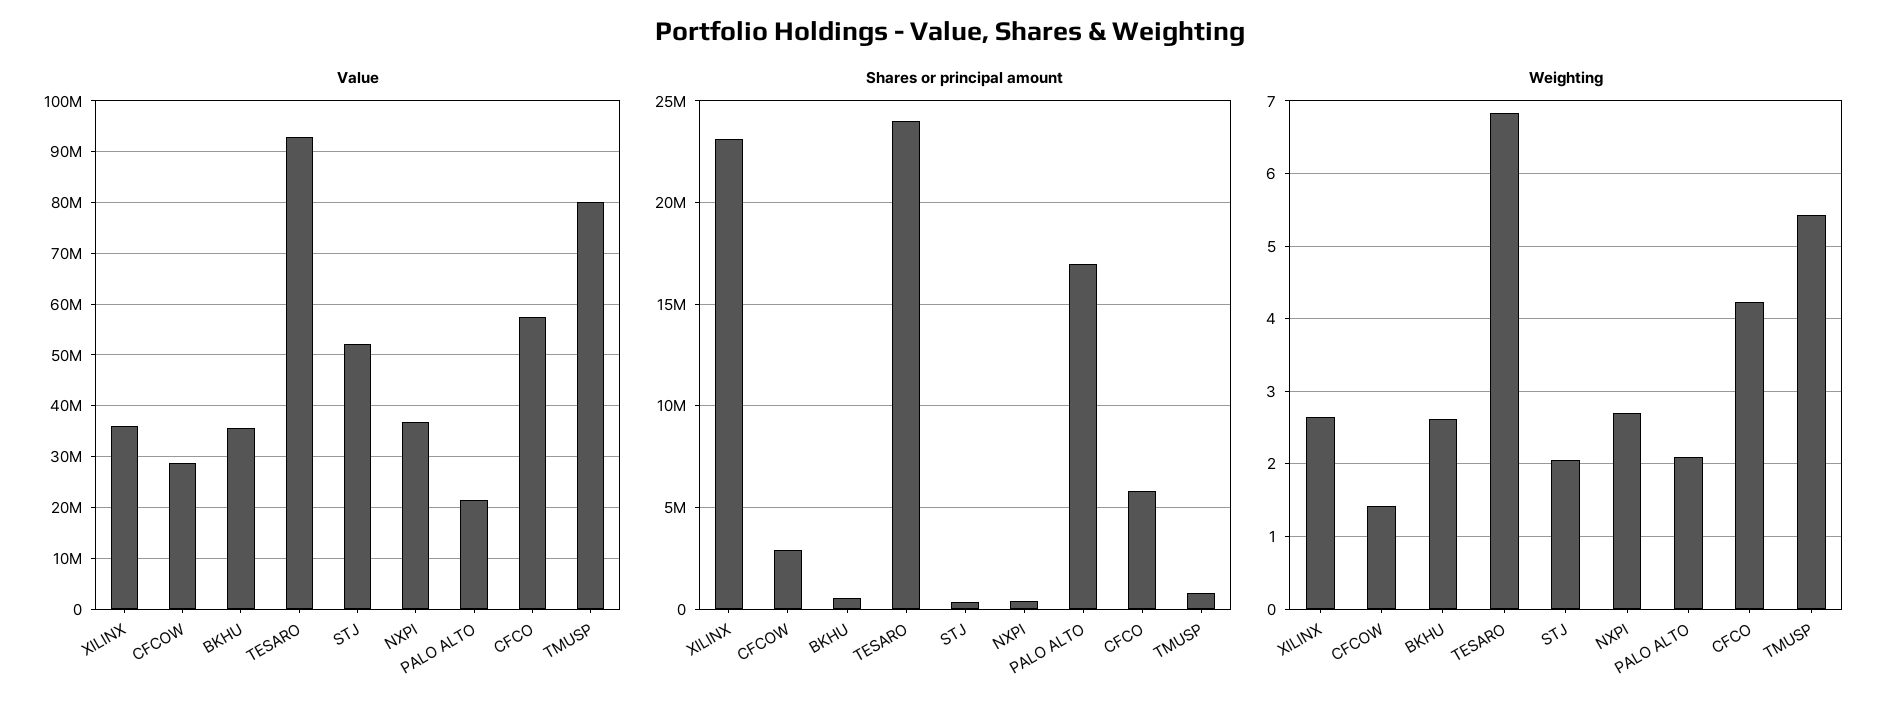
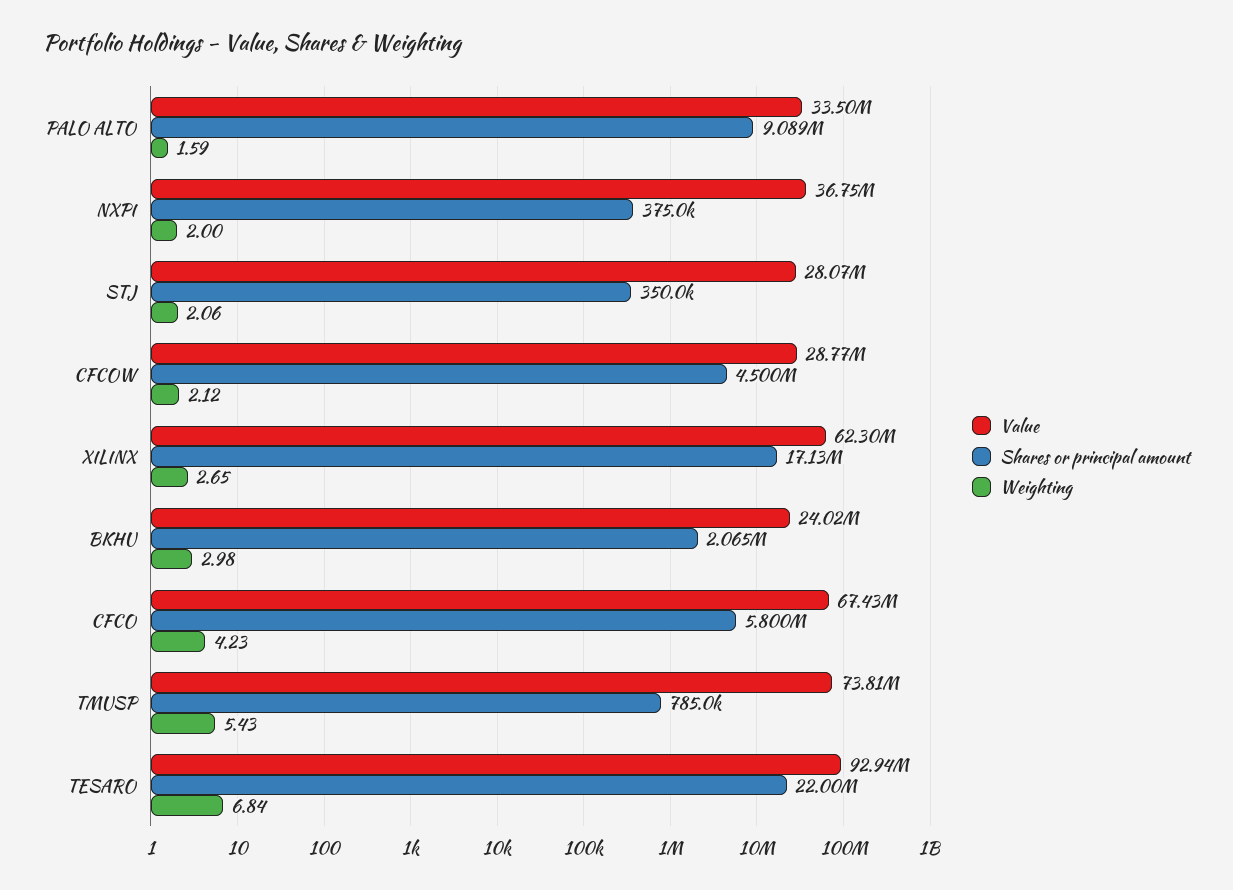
  {
    "Value": {
-     "XILINX": 36000000,
+     "XILINX": 62300000,
      "CFCOW": 28770000,
-     "BKHU": 36000000,
+     "BKHU": 24020000,
      "TESARO": 92940000,
-     "STJ": 52000000,
+     "STJ": 28070000,
      "NXPI": 36750000,
-     "PALO ALTO": 22000000,
+     "PALO ALTO": 33500000,
-     "CFCO": 58000000,
+     "CFCO": 67430000,
-     "TMUSP": 80000000
+     "TMUSP": 73810000
    },
    "Shares or principal amount": {
-     "XILINX": 23000000,
+     "XILINX": 17130000,
-     "CFCOW": 3000000,
+     "CFCOW": 4500000,
-     "BKHU": 500000,
+     "BKHU": 2065000,
-     "TESARO": 24000000,
+     "TESARO": 22000000,
      "STJ": 350000,
      "NXPI": 375000,
-     "PALO ALTO": 17000000,
+     "PALO ALTO": 9089000,
      "CFCO": 5800000,
      "TMUSP": 785000
    },
    "Weighting": {
      "XILINX": 2.65,
-     "CFCOW": 1.4,
+     "CFCOW": 2.12,
-     "BKHU": 2.6,
+     "BKHU": 2.98,
      "TESARO": 6.84,
      "STJ": 2.06,
-     "NXPI": 2.7,
+     "NXPI": 2,
-     "PALO ALTO": 2.1,
+     "PALO ALTO": 1.59,
      "CFCO": 4.23,
      "TMUSP": 5.43
    }
  }

